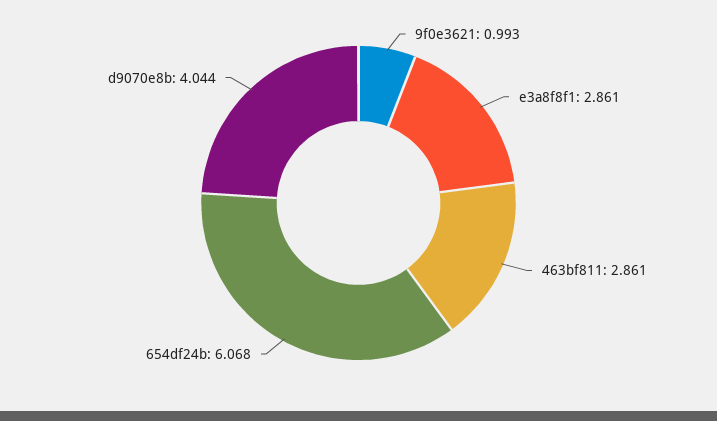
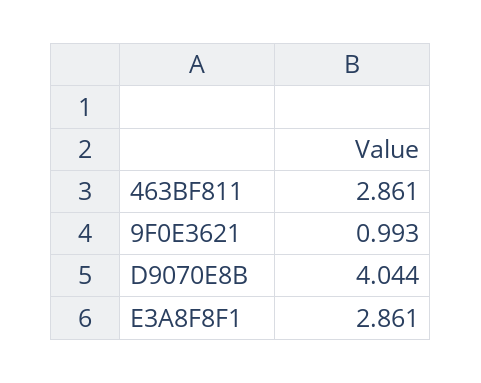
  {
    "9f0e3621": 0.993,
    "e3a8f8f1": 2.861,
    "463bf811": 2.861,
-   "654df24b": 6.068,
    "d9070e8b": 4.044
  }

